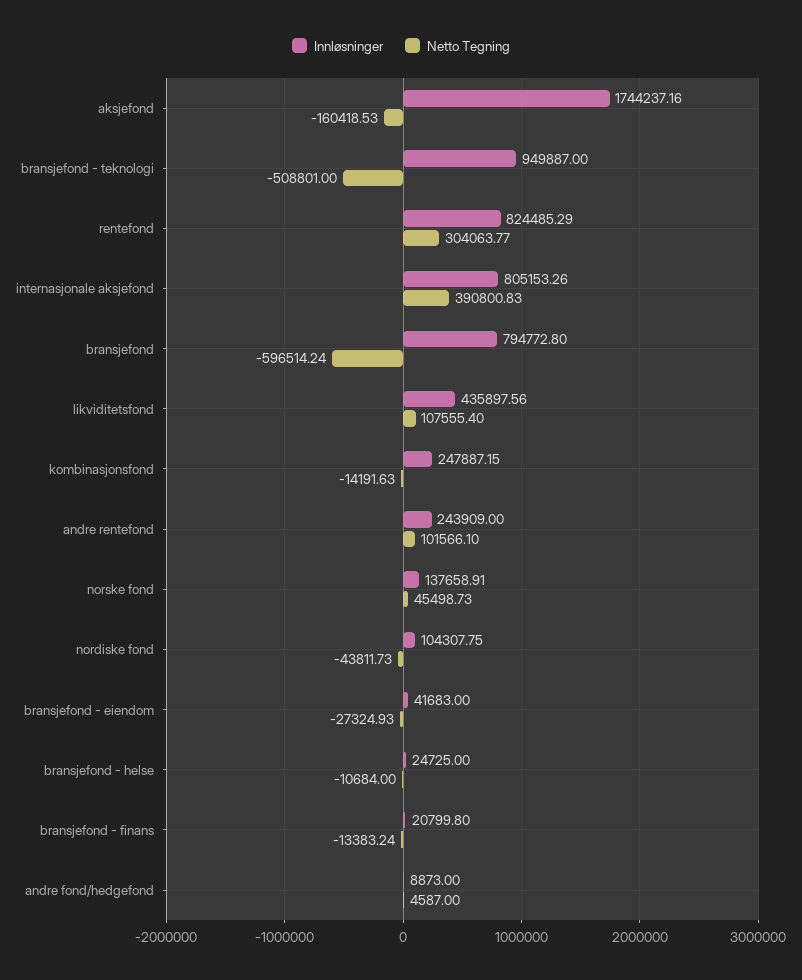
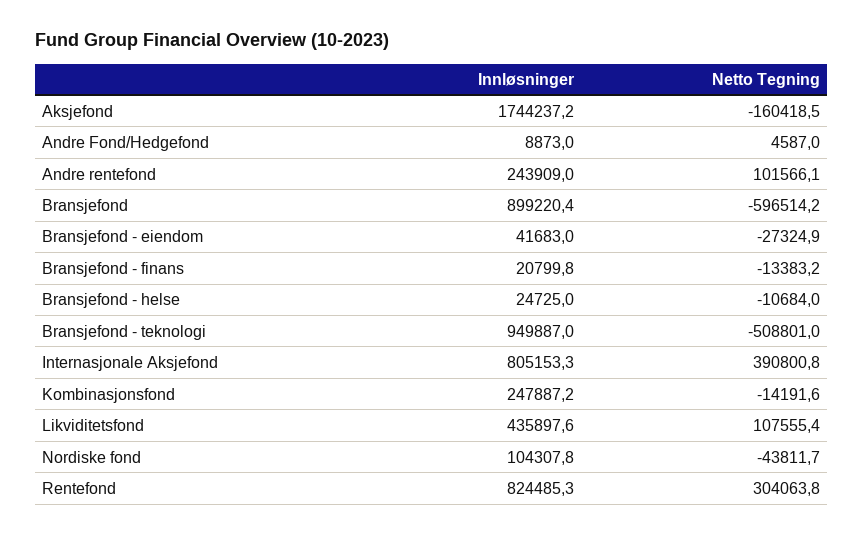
  {
    "Innløsninger": {
      "aksjefond": 1744237.16,
      "bransjefond - teknologi": 949887,
      "rentefond": 824485.29,
      "internasjonale aksjefond": 805153.26,
-     "bransjefond": 794772.8,
+     "bransjefond": 899220.4,
      "likviditetsfond": 435897.56,
      "kombinasjonsfond": 247887.15,
      "andre rentefond": 243909,
-     "norske fond": 137658.91,
      "nordiske fond": 104307.75,
      "bransjefond - eiendom": 41683,
      "bransjefond - helse": 24725,
      "bransjefond - finans": 20799.8,
      "andre fond/hedgefond": 8873
    },
    "Netto Tegning": {
      "aksjefond": -160418.53,
      "bransjefond - teknologi": -508801,
      "rentefond": 304063.77,
      "internasjonale aksjefond": 390800.83,
      "bransjefond": -596514.24,
      "likviditetsfond": 107555.4,
      "kombinasjonsfond": -14191.63,
      "andre rentefond": 101566.1,
-     "norske fond": 45498.73,
      "nordiske fond": -43811.73,
      "bransjefond - eiendom": -27324.93,
      "bransjefond - helse": -10684,
      "bransjefond - finans": -13383.24,
      "andre fond/hedgefond": 4587
    }
  }

